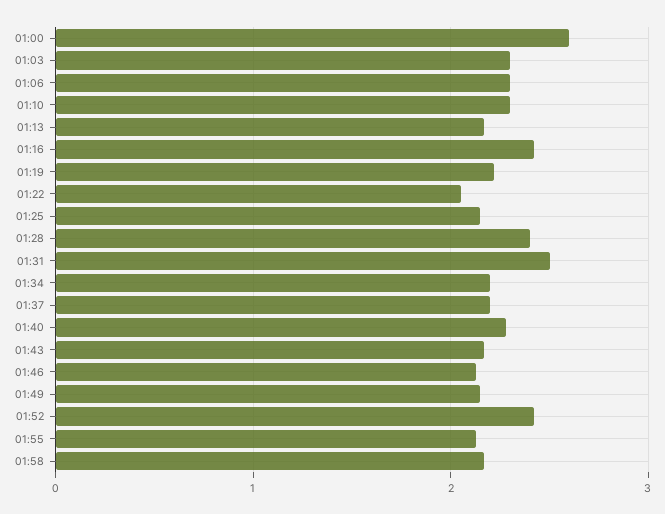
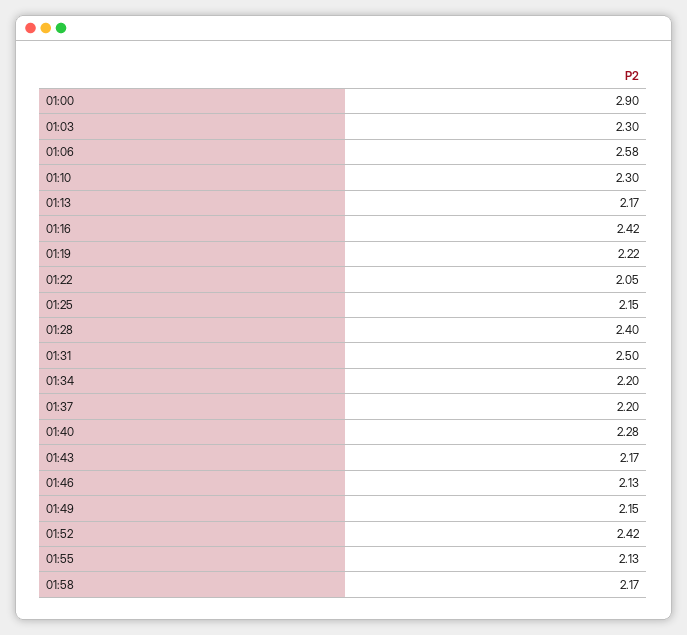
  {
-   "01:00": 2.6,
+   "01:00": 2.9,
    "01:03": 2.3,
-   "01:06": 2.3,
+   "01:06": 2.58,
    "01:10": 2.3,
    "01:13": 2.17,
    "01:16": 2.42,
    "01:19": 2.22,
    "01:22": 2.05,
    "01:25": 2.15,
    "01:28": 2.4,
    "01:31": 2.5,
    "01:34": 2.2,
    "01:37": 2.2,
    "01:40": 2.28,
    "01:43": 2.17,
    "01:46": 2.13,
    "01:49": 2.15,
    "01:52": 2.42,
    "01:55": 2.13,
    "01:58": 2.17
  }

